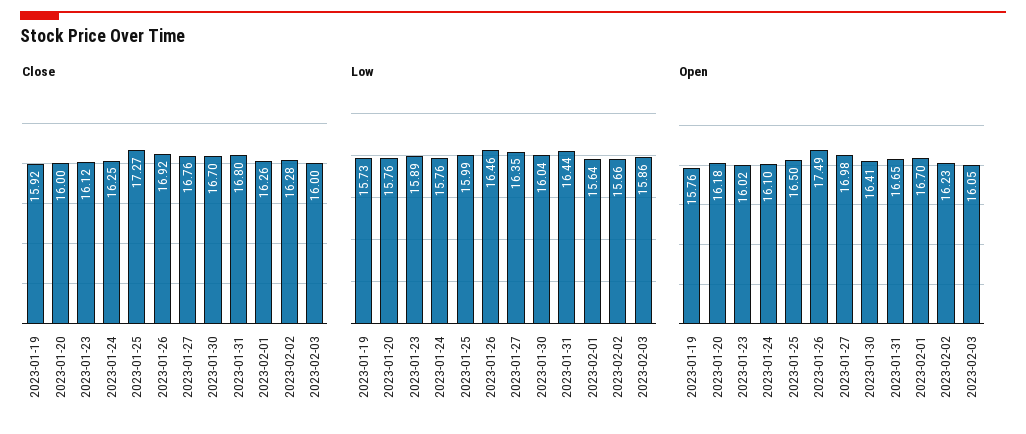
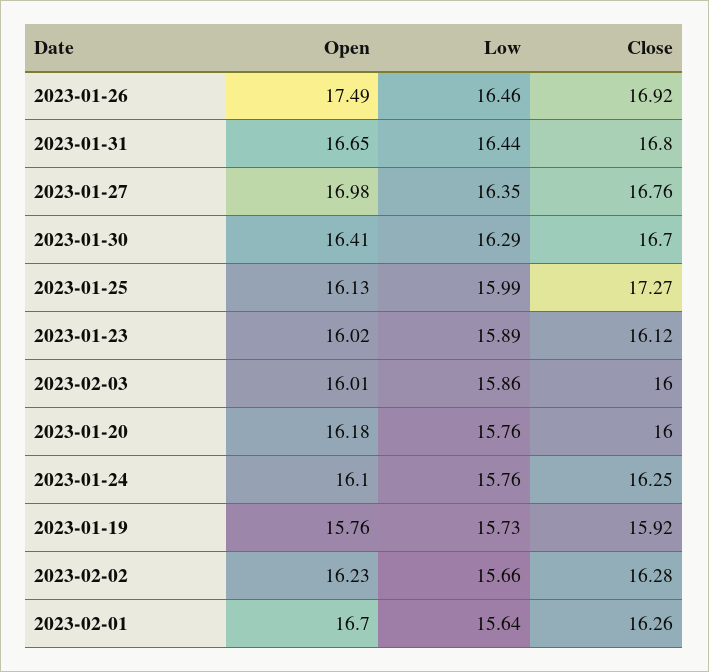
  {
    "Close": {
      "2023-01-19": 15.92,
      "2023-01-20": 16,
      "2023-01-23": 16.12,
      "2023-01-24": 16.25,
      "2023-01-25": 17.27,
      "2023-01-26": 16.92,
      "2023-01-27": 16.76,
      "2023-01-30": 16.7,
      "2023-01-31": 16.8,
      "2023-02-01": 16.26,
      "2023-02-02": 16.28,
      "2023-02-03": 16
    },
    "Low": {
      "2023-01-19": 15.73,
      "2023-01-20": 15.76,
      "2023-01-23": 15.89,
      "2023-01-24": 15.76,
      "2023-01-25": 15.99,
      "2023-01-26": 16.46,
      "2023-01-27": 16.35,
-     "2023-01-30": 16.04,
+     "2023-01-30": 16.29,
      "2023-01-31": 16.44,
      "2023-02-01": 15.64,
      "2023-02-02": 15.66,
      "2023-02-03": 15.86
    },
    "Open": {
      "2023-01-19": 15.76,
      "2023-01-20": 16.18,
      "2023-01-23": 16.02,
      "2023-01-24": 16.1,
-     "2023-01-25": 16.5,
+     "2023-01-25": 16.13,
      "2023-01-26": 17.49,
      "2023-01-27": 16.98,
      "2023-01-30": 16.41,
      "2023-01-31": 16.65,
      "2023-02-01": 16.7,
      "2023-02-02": 16.23,
-     "2023-02-03": 16.05
+     "2023-02-03": 16.01
    }
  }

